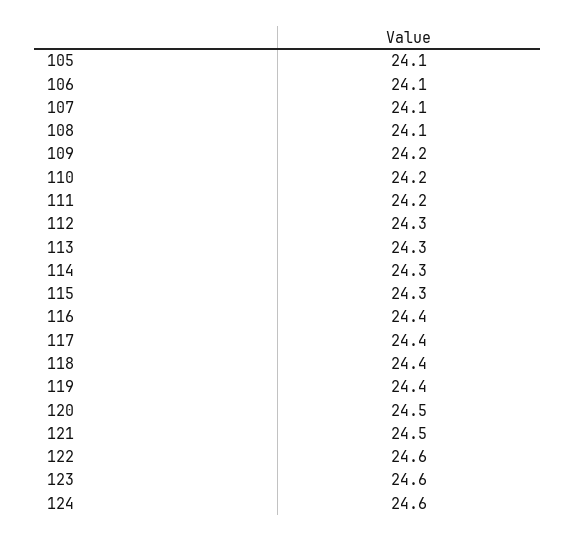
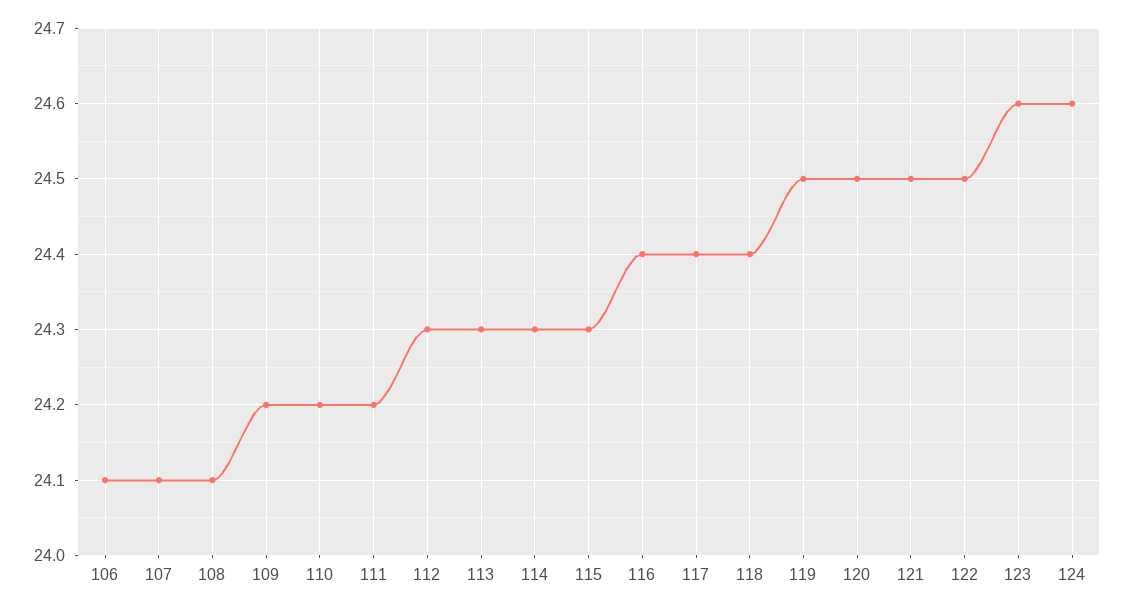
  {
-   "105": 24.1,
    "106": 24.1,
    "107": 24.1,
    "108": 24.1,
    "109": 24.2,
    "110": 24.2,
    "111": 24.2,
    "112": 24.3,
    "113": 24.3,
    "114": 24.3,
    "115": 24.3,
    "116": 24.4,
    "117": 24.4,
    "118": 24.4,
-   "119": 24.4,
+   "119": 24.5,
    "120": 24.5,
    "121": 24.5,
-   "122": 24.6,
+   "122": 24.5,
    "123": 24.6,
    "124": 24.6
  }

